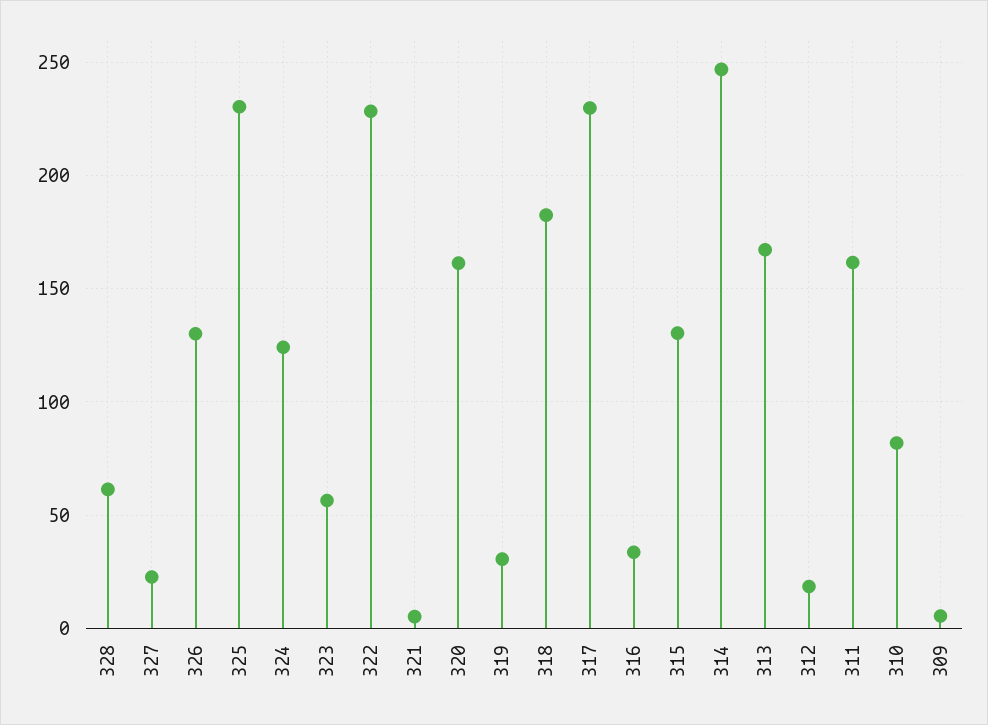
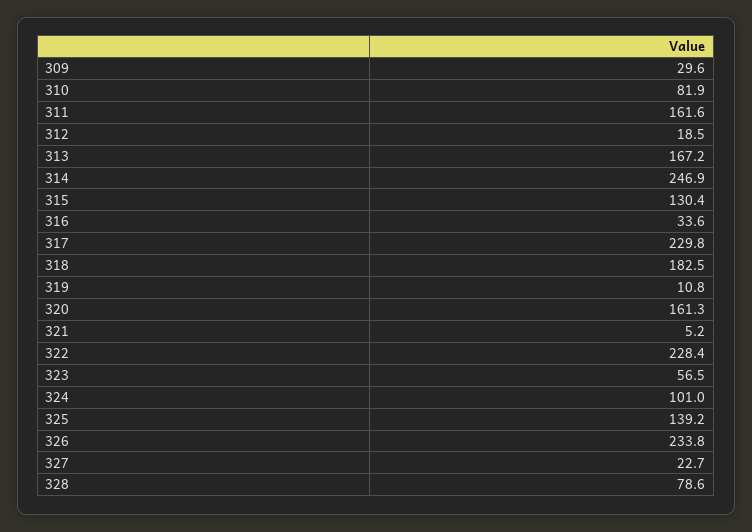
  {
-   "328": 60,
+   "328": 78.6,
    "327": 22.7,
-   "326": 130,
+   "326": 233.8,
-   "325": 230,
+   "325": 139.2,
-   "324": 125,
+   "324": 101,
    "323": 56.5,
    "322": 228.4,
    "321": 5.2,
    "320": 161.3,
-   "319": 30,
+   "319": 10.8,
    "318": 182.5,
    "317": 229.8,
    "316": 33.6,
    "315": 130.4,
    "314": 246.9,
    "313": 167.2,
    "312": 18.5,
    "311": 161.6,
    "310": 81.9,
-   "309": 5
+   "309": 29.6
  }

